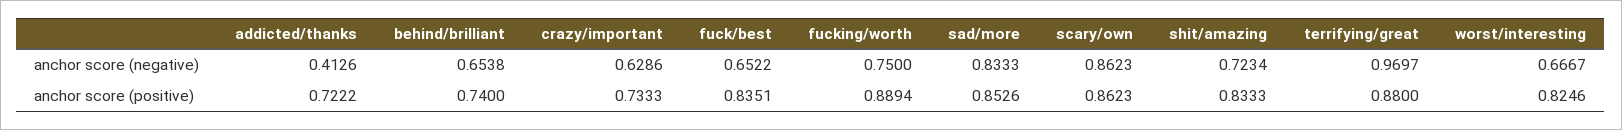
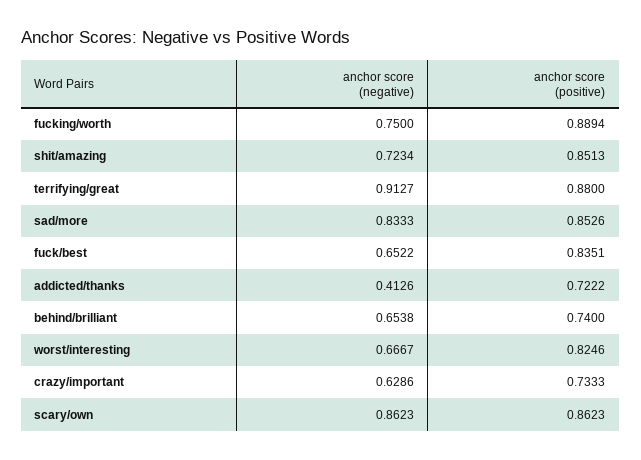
  {
    "addicted/thanks": {
      "anchor score (negative)": 0.4126,
      "anchor score (positive)": 0.7222
    },
    "behind/brilliant": {
      "anchor score (negative)": 0.6538,
      "anchor score (positive)": 0.74
    },
    "crazy/important": {
      "anchor score (negative)": 0.6286,
      "anchor score (positive)": 0.7333
    },
    "fuck/best": {
      "anchor score (negative)": 0.6522,
      "anchor score (positive)": 0.8351
    },
    "fucking/worth": {
      "anchor score (negative)": 0.75,
      "anchor score (positive)": 0.8894
    },
    "sad/more": {
      "anchor score (negative)": 0.8333,
      "anchor score (positive)": 0.8526
    },
    "scary/own": {
      "anchor score (negative)": 0.8623,
      "anchor score (positive)": 0.8623
    },
    "shit/amazing": {
      "anchor score (negative)": 0.7234,
-     "anchor score (positive)": 0.8333
+     "anchor score (positive)": 0.8513
    },
    "terrifying/great": {
-     "anchor score (negative)": 0.9697,
+     "anchor score (negative)": 0.9127,
      "anchor score (positive)": 0.88
    },
    "worst/interesting": {
      "anchor score (negative)": 0.6667,
      "anchor score (positive)": 0.8246
    }
  }

